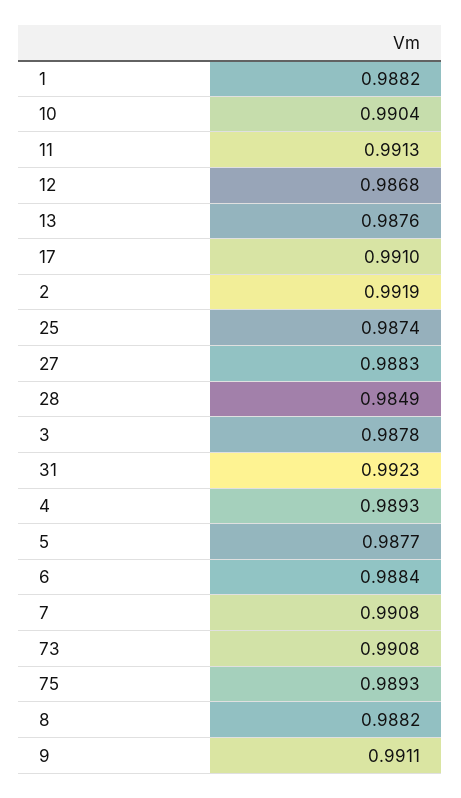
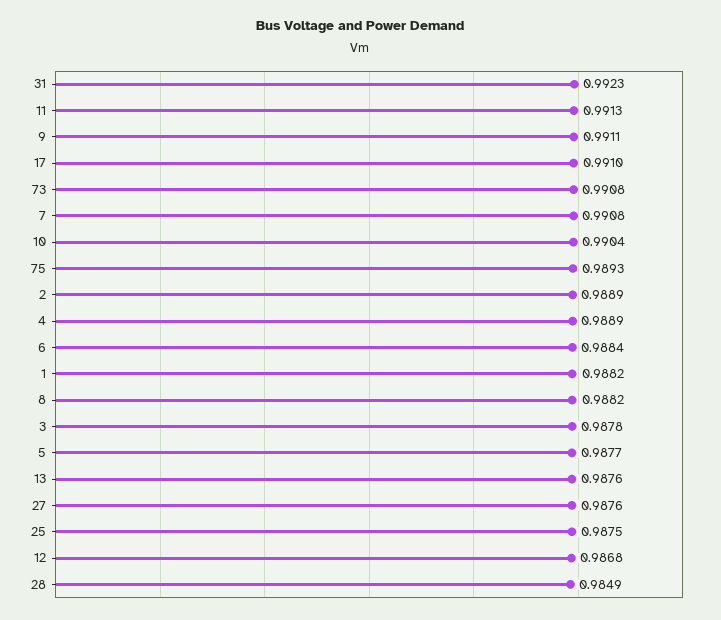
  {
    "1": 0.9882,
    "10": 0.9904,
    "11": 0.9913,
    "12": 0.9868,
    "13": 0.9876,
    "17": 0.991,
-   "2": 0.9919,
+   "2": 0.9889,
-   "25": 0.9874,
+   "25": 0.9875,
-   "27": 0.9883,
+   "27": 0.9876,
    "28": 0.9849,
    "3": 0.9878,
    "31": 0.9923,
-   "4": 0.9893,
+   "4": 0.9889,
    "5": 0.9877,
    "6": 0.9884,
    "7": 0.9908,
    "73": 0.9908,
    "75": 0.9893,
    "8": 0.9882,
    "9": 0.9911
  }

